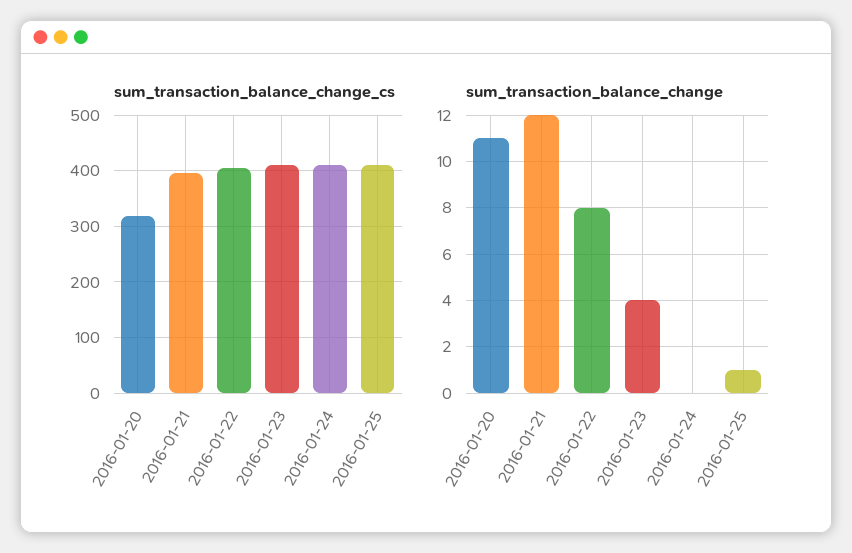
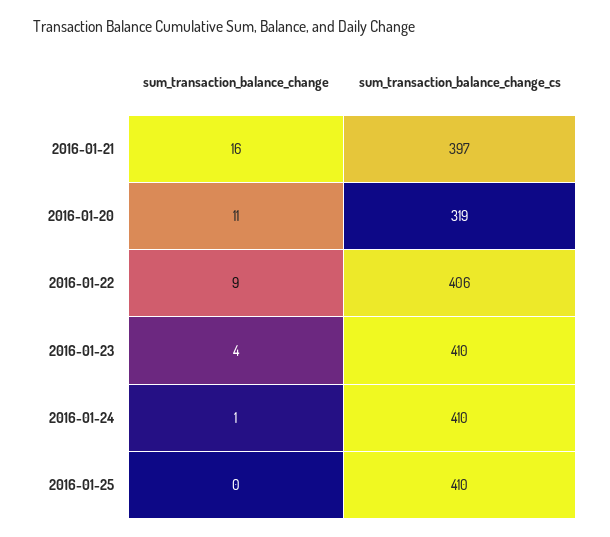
  {
    "sum_transaction_balance_change_cs": {
      "2016-01-20": 319,
      "2016-01-21": 397,
      "2016-01-22": 406,
      "2016-01-23": 410,
      "2016-01-24": 410,
      "2016-01-25": 410
    },
    "sum_transaction_balance_change": {
      "2016-01-20": 11,
-     "2016-01-21": 12,
+     "2016-01-21": 16,
-     "2016-01-22": 8,
+     "2016-01-22": 9,
      "2016-01-23": 4,
-     "2016-01-24": 0,
+     "2016-01-24": 1,
-     "2016-01-25": 1
+     "2016-01-25": 0
    }
  }

